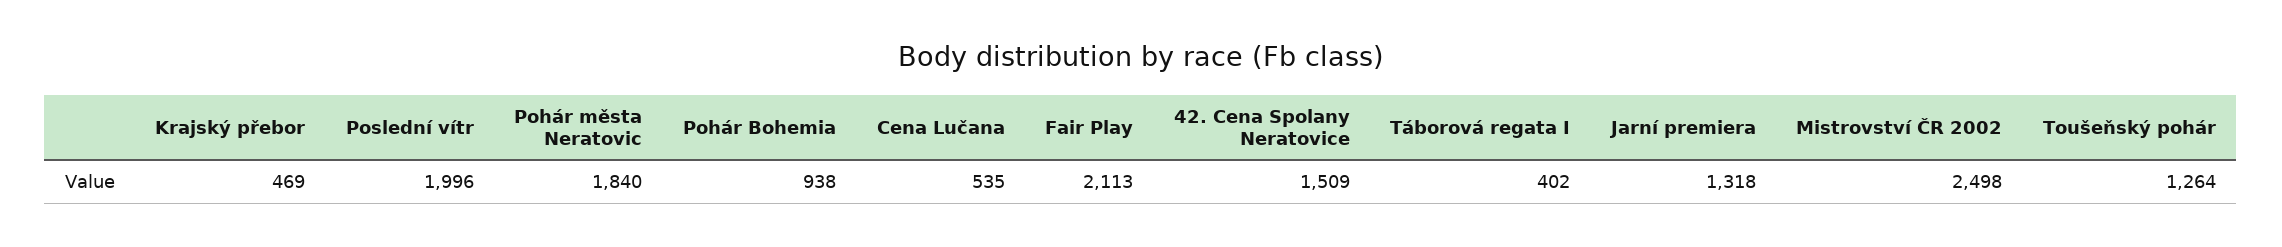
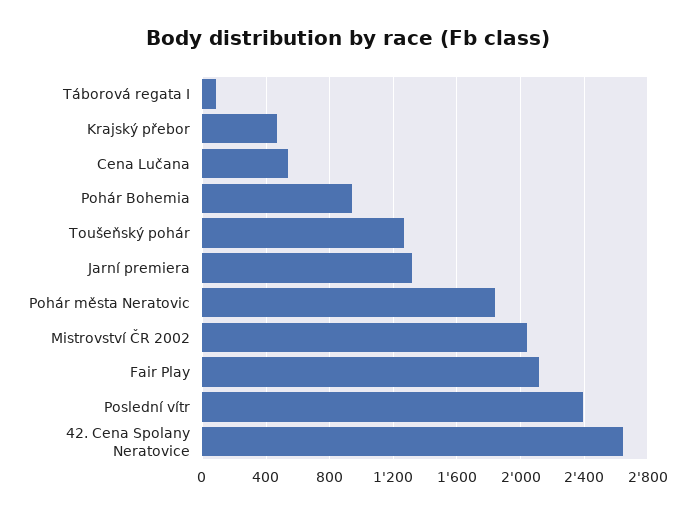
  {
    "Krajský přebor": 469,
-   "Poslední vítr": 1996,
+   "Poslední vítr": 2400,
    "Pohár města Neratovic": 1840,
    "Pohár Bohemia": 938,
    "Cena Lučana": 535,
    "Fair Play": 2113,
-   "42. Cena Spolany Neratovice": 1509,
+   "42. Cena Spolany Neratovice": 2650,
-   "Táborová regata I": 402,
+   "Táborová regata I": 100,
    "Jarní premiera": 1318,
-   "Mistrovství ČR 2002": 2498,
+   "Mistrovství ČR 2002": 2050,
    "Toušeňský pohár": 1264
  }

